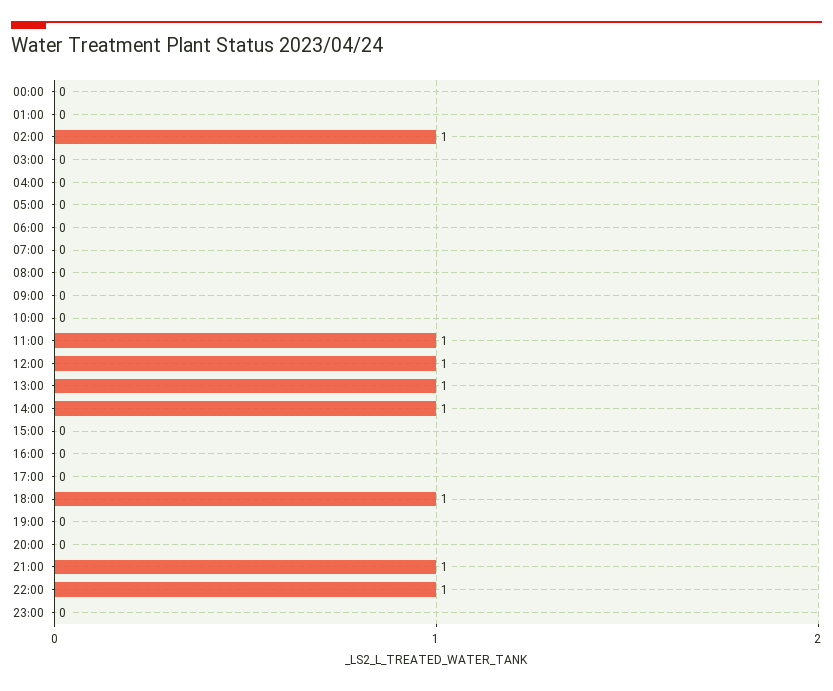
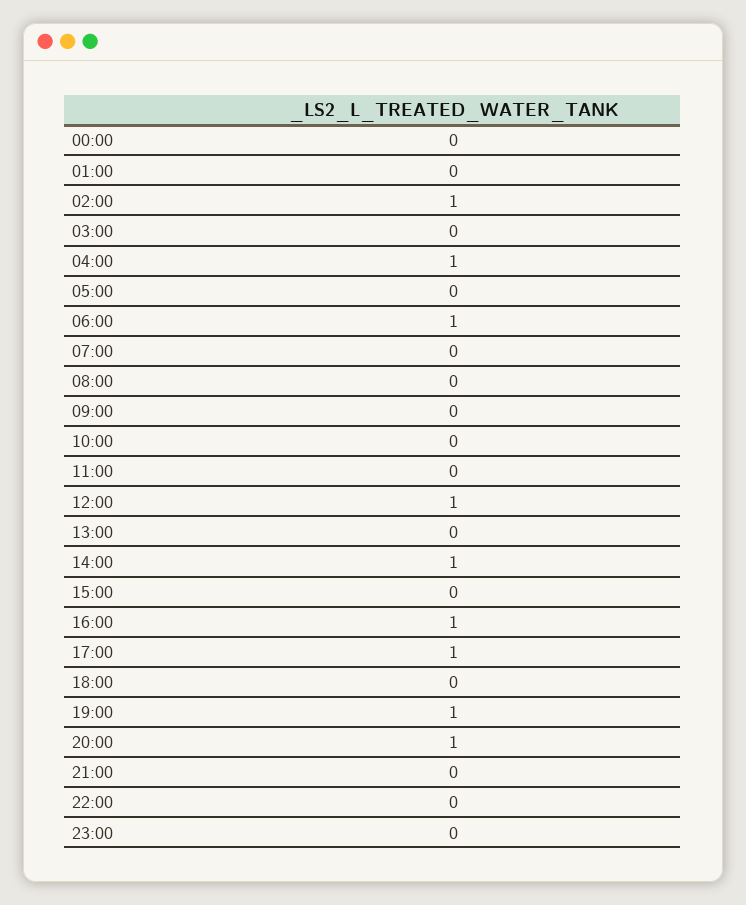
  {
    "00:00": 0,
    "01:00": 0,
    "02:00": 1,
    "03:00": 0,
-   "04:00": 0,
+   "04:00": 1,
    "05:00": 0,
-   "06:00": 0,
+   "06:00": 1,
    "07:00": 0,
    "08:00": 0,
    "09:00": 0,
    "10:00": 0,
-   "11:00": 1,
+   "11:00": 0,
    "12:00": 1,
-   "13:00": 1,
+   "13:00": 0,
    "14:00": 1,
    "15:00": 0,
-   "16:00": 0,
+   "16:00": 1,
-   "17:00": 0,
+   "17:00": 1,
-   "18:00": 1,
+   "18:00": 0,
-   "19:00": 0,
+   "19:00": 1,
-   "20:00": 0,
+   "20:00": 1,
-   "21:00": 1,
+   "21:00": 0,
-   "22:00": 1,
+   "22:00": 0,
    "23:00": 0
  }

